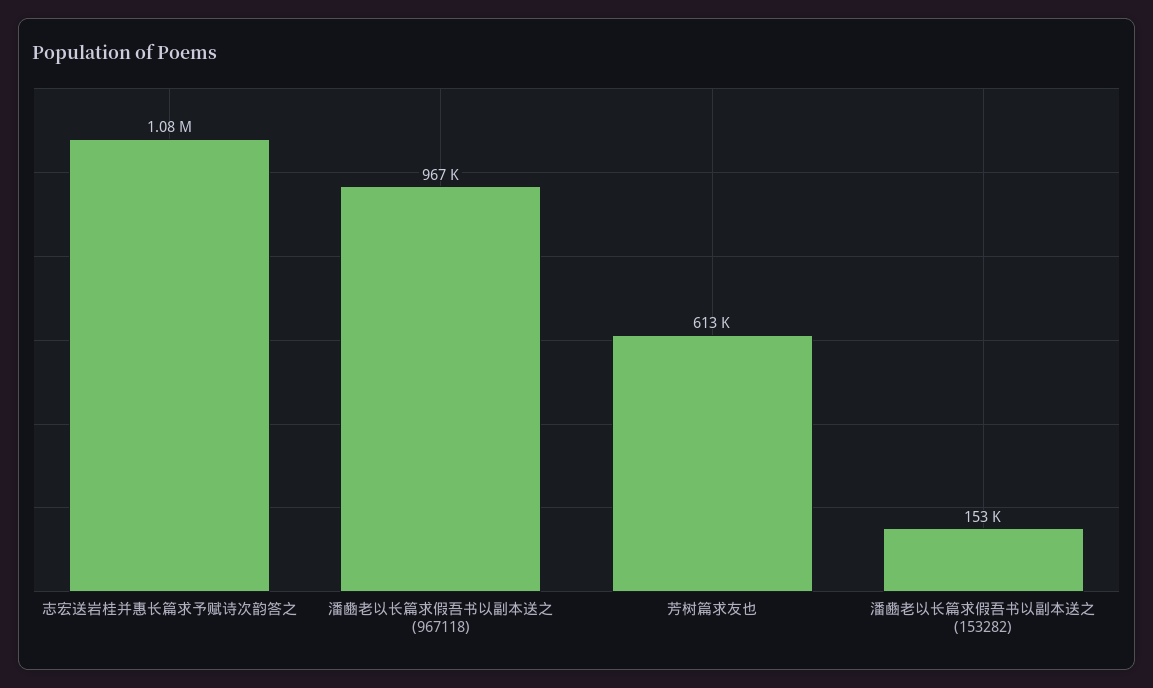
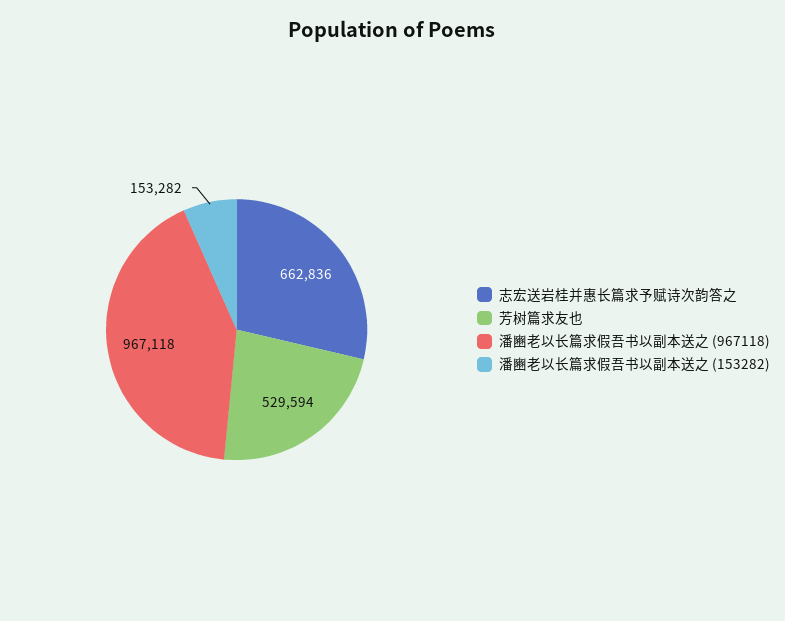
  {
-   "志宏送岩桂并惠长篇求予赋诗次韵答之": 1080000,
+   "志宏送岩桂并惠长篇求予赋诗次韵答之": 662836,
    "潘豳老以长篇求假吾书以副本送之 (967118)": 967118,
-   "芳树篇求友也": 613000,
+   "芳树篇求友也": 529594,
    "潘豳老以长篇求假吾书以副本送之 (153282)": 153282
  }

